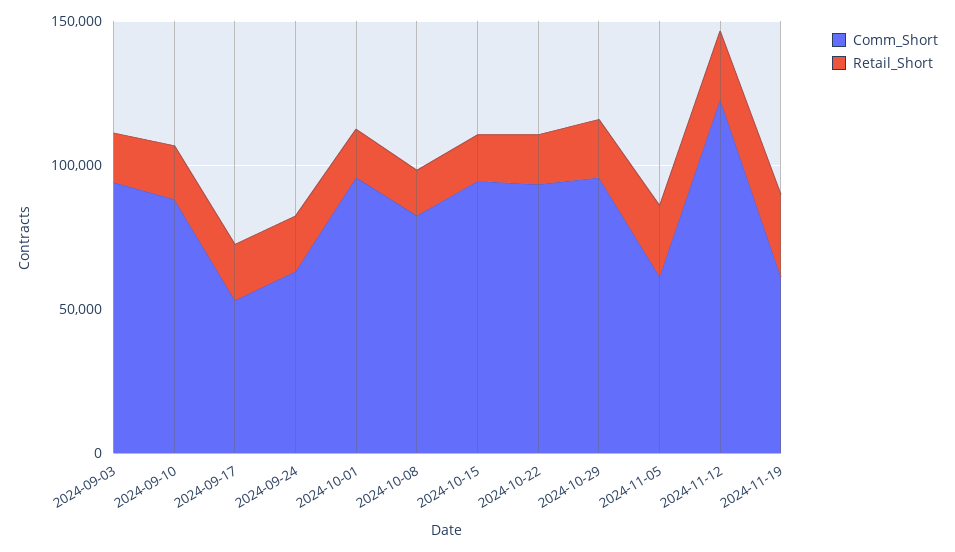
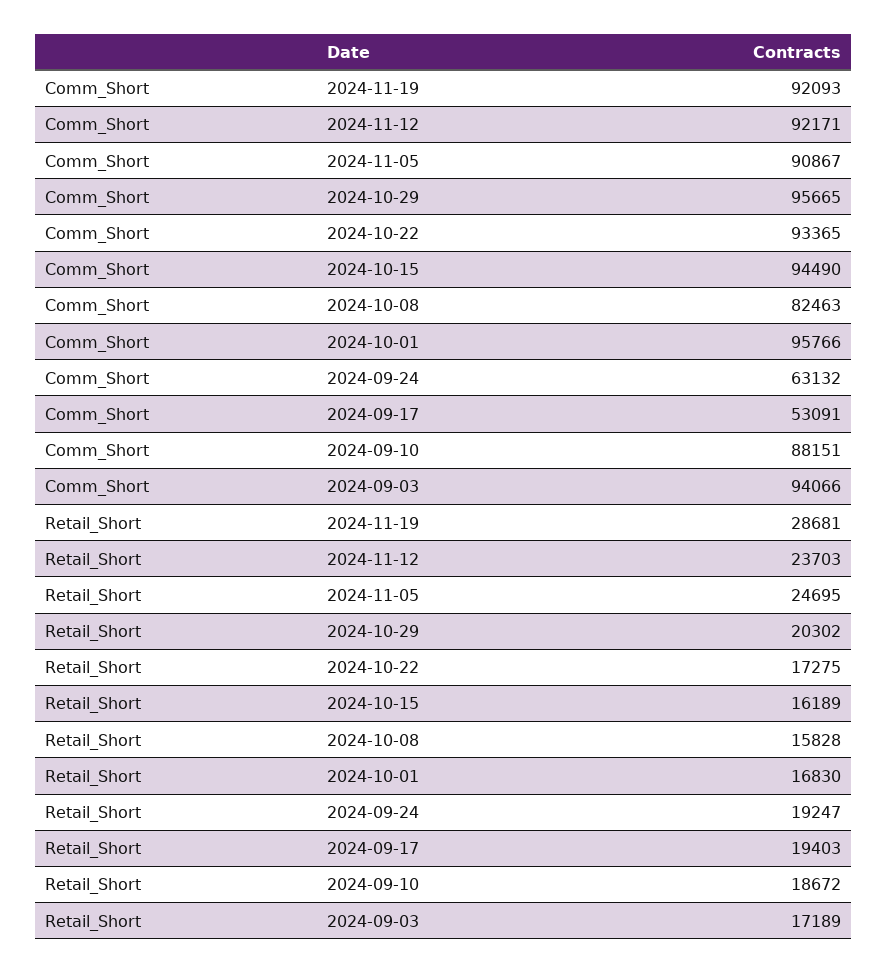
  {
    "Comm_Short": {
      "2024-09-03": 94066,
      "2024-09-10": 88151,
      "2024-09-17": 53091,
      "2024-09-24": 63132,
      "2024-10-01": 95766,
      "2024-10-08": 82463,
      "2024-10-15": 94490,
      "2024-10-22": 93365,
      "2024-10-29": 95665,
-     "2024-11-05": 60000,
+     "2024-11-05": 90867,
-     "2024-11-12": 120000,
+     "2024-11-12": 92171,
-     "2024-11-19": 60000
+     "2024-11-19": 92093
    },
    "Retail_Short": {
      "2024-09-03": 17189,
      "2024-09-10": 18672,
      "2024-09-17": 19403,
      "2024-09-24": 19247,
      "2024-10-01": 16830,
      "2024-10-08": 15828,
      "2024-10-15": 16189,
      "2024-10-22": 17275,
      "2024-10-29": 20302,
      "2024-11-05": 24695,
      "2024-11-12": 23703,
      "2024-11-19": 28681
    }
  }

